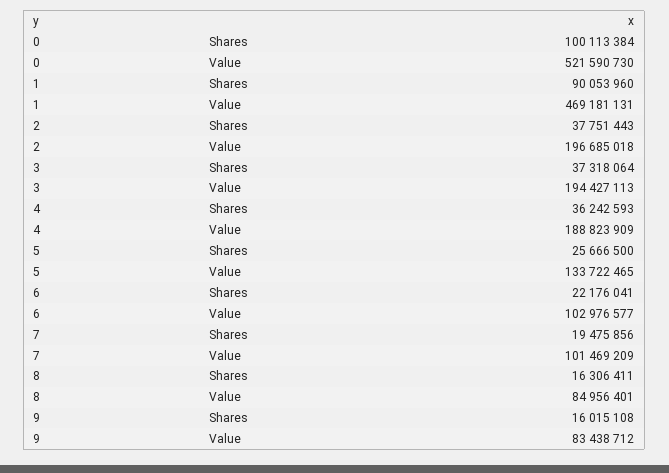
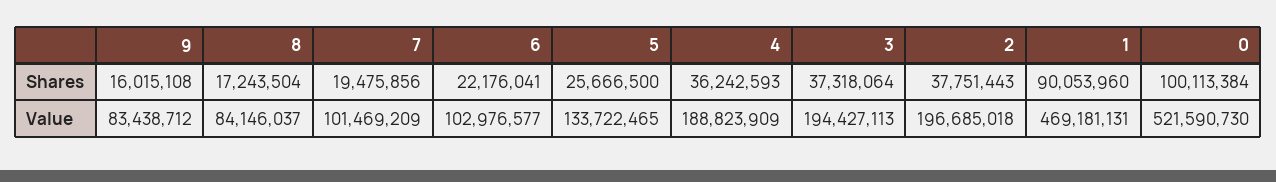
  {
    "0": {
      "Shares": 100113384,
      "Value": 521590730
    },
    "1": {
      "Shares": 90053960,
      "Value": 469181131
    },
    "2": {
      "Shares": 37751443,
      "Value": 196685018
    },
    "3": {
      "Shares": 37318064,
      "Value": 194427113
    },
    "4": {
      "Shares": 36242593,
      "Value": 188823909
    },
    "5": {
      "Shares": 25666500,
      "Value": 133722465
    },
    "6": {
      "Shares": 22176041,
      "Value": 102976577
    },
    "7": {
      "Shares": 19475856,
      "Value": 101469209
    },
    "8": {
-     "Shares": 16306411,
+     "Shares": 17243504,
-     "Value": 84956401
+     "Value": 84146037
    },
    "9": {
      "Shares": 16015108,
      "Value": 83438712
    }
  }

